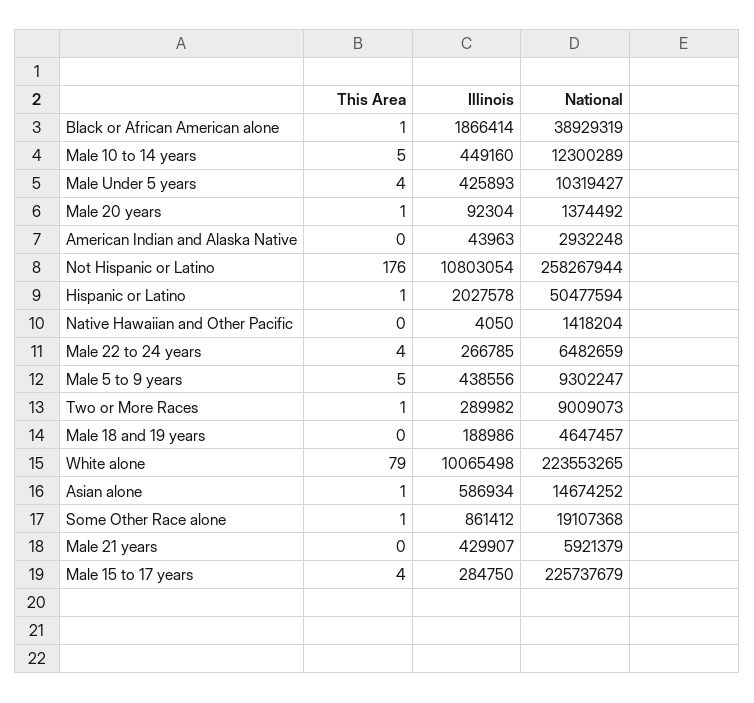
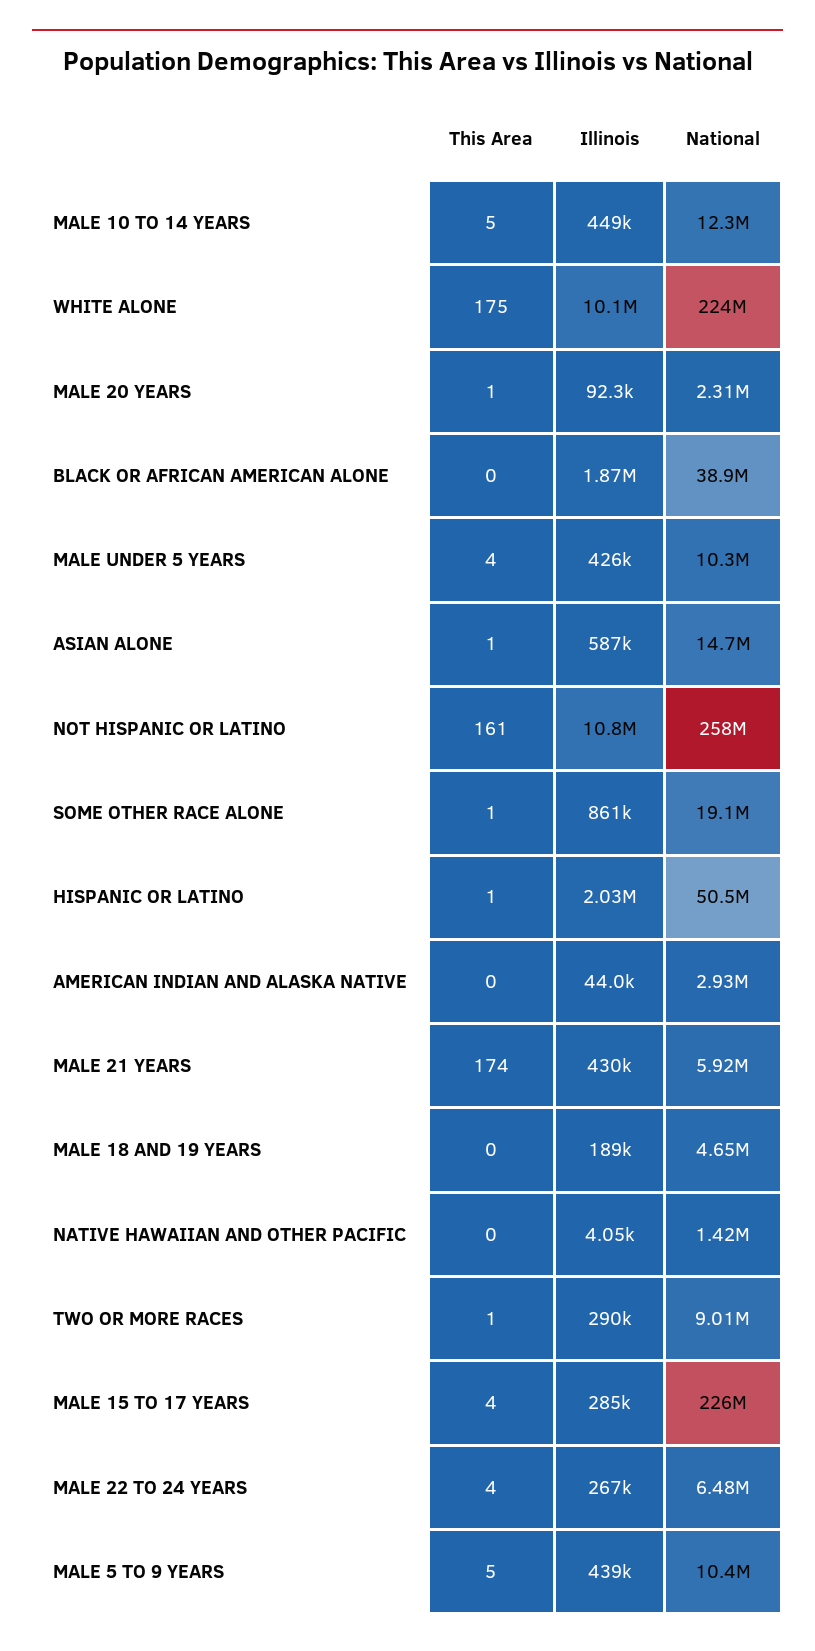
  {
    "This Area": {
-     "Black or African American alone": 1,
+     "Black or African American alone": 0,
      "Male 10 to 14 years": 5,
      "Male Under 5 years": 4,
      "Male 20 years": 1,
      "American Indian and Alaska Native": 0,
-     "Not Hispanic or Latino": 176,
+     "Not Hispanic or Latino": 161,
      "Hispanic or Latino": 1,
      "Native Hawaiian and Other Pacific": 0,
      "Male 22 to 24 years": 4,
      "Male 5 to 9 years": 5,
      "Two or More Races": 1,
      "Male 18 and 19 years": 0,
-     "White alone": 79,
+     "White alone": 175,
      "Asian alone": 1,
      "Some Other Race alone": 1,
-     "Male 21 years": 0,
+     "Male 21 years": 174,
      "Male 15 to 17 years": 4
    },
    "Illinois": {
      "Black or African American alone": 1866414,
      "Male 10 to 14 years": 449160,
      "Male Under 5 years": 425893,
      "Male 20 years": 92304,
      "American Indian and Alaska Native": 43963,
      "Not Hispanic or Latino": 10803054,
      "Hispanic or Latino": 2027578,
      "Native Hawaiian and Other Pacific": 4050,
      "Male 22 to 24 years": 266785,
      "Male 5 to 9 years": 438556,
      "Two or More Races": 289982,
      "Male 18 and 19 years": 188986,
      "White alone": 10065498,
      "Asian alone": 586934,
      "Some Other Race alone": 861412,
      "Male 21 years": 429907,
      "Male 15 to 17 years": 284750
    },
    "National": {
      "Black or African American alone": 38929319,
      "Male 10 to 14 years": 12300289,
      "Male Under 5 years": 10319427,
-     "Male 20 years": 1374492,
+     "Male 20 years": 2310000,
      "American Indian and Alaska Native": 2932248,
      "Not Hispanic or Latino": 258267944,
      "Hispanic or Latino": 50477594,
      "Native Hawaiian and Other Pacific": 1418204,
      "Male 22 to 24 years": 6482659,
-     "Male 5 to 9 years": 9302247,
+     "Male 5 to 9 years": 10400000,
      "Two or More Races": 9009073,
      "Male 18 and 19 years": 4647457,
      "White alone": 223553265,
      "Asian alone": 14674252,
      "Some Other Race alone": 19107368,
      "Male 21 years": 5921379,
      "Male 15 to 17 years": 225737679
    }
  }

